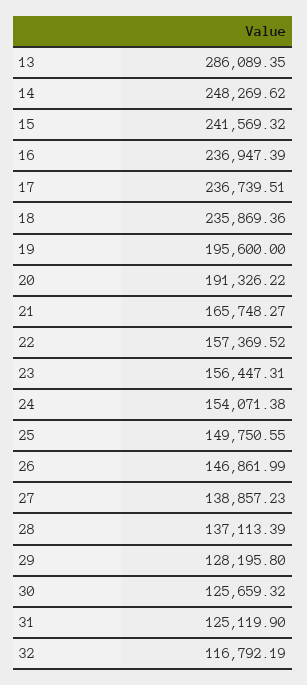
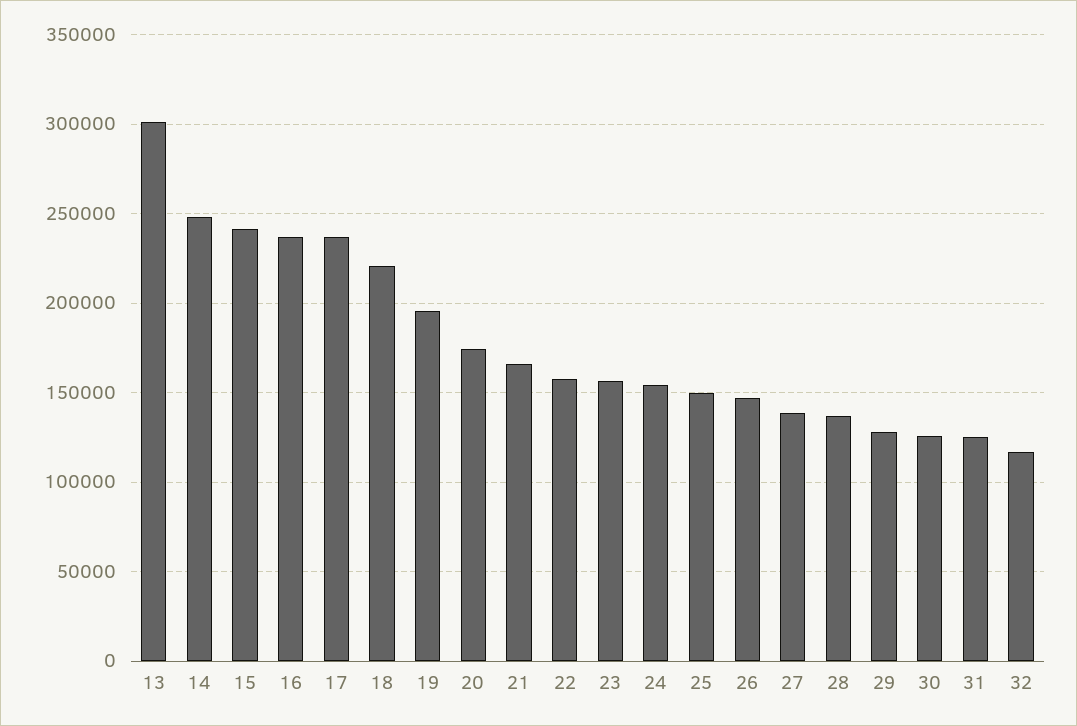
  {
-   "13": 286089.35,
+   "13": 300000,
    "14": 248269.62,
    "15": 241569.32,
    "16": 236947.39,
    "17": 236739.51,
-   "18": 235869.36,
+   "18": 220000,
    "19": 195600,
-   "20": 191326.22,
+   "20": 175000,
    "21": 165748.27,
    "22": 157369.52,
    "23": 156447.31,
    "24": 154071.38,
    "25": 149750.55,
    "26": 146861.99,
    "27": 138857.23,
    "28": 137113.39,
    "29": 128195.8,
    "30": 125659.32,
    "31": 125119.9,
    "32": 116792.19
  }

